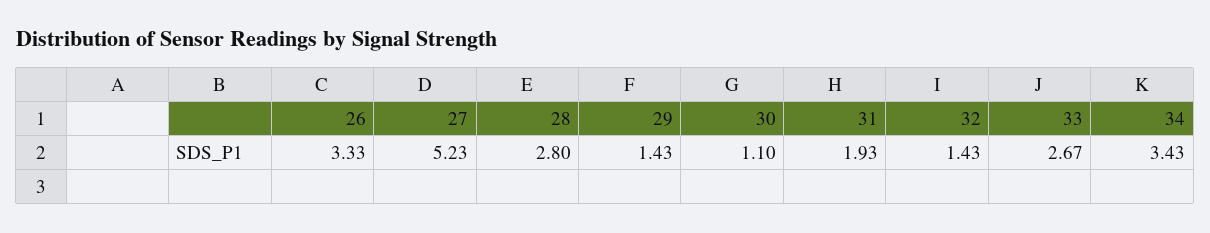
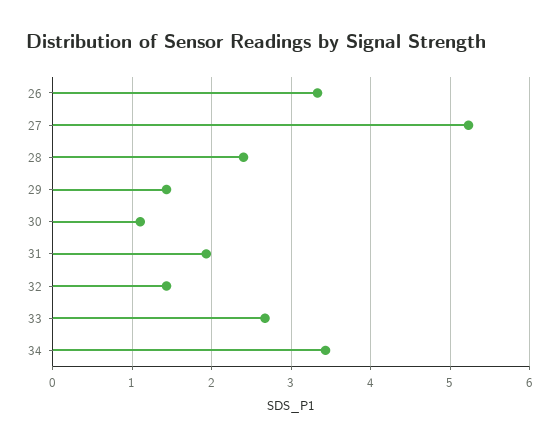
  {
    "26": 3.33,
    "27": 5.23,
-   "28": 2.8,
+   "28": 2.4,
    "29": 1.43,
    "30": 1.1,
    "31": 1.93,
    "32": 1.43,
    "33": 2.67,
    "34": 3.43
  }

